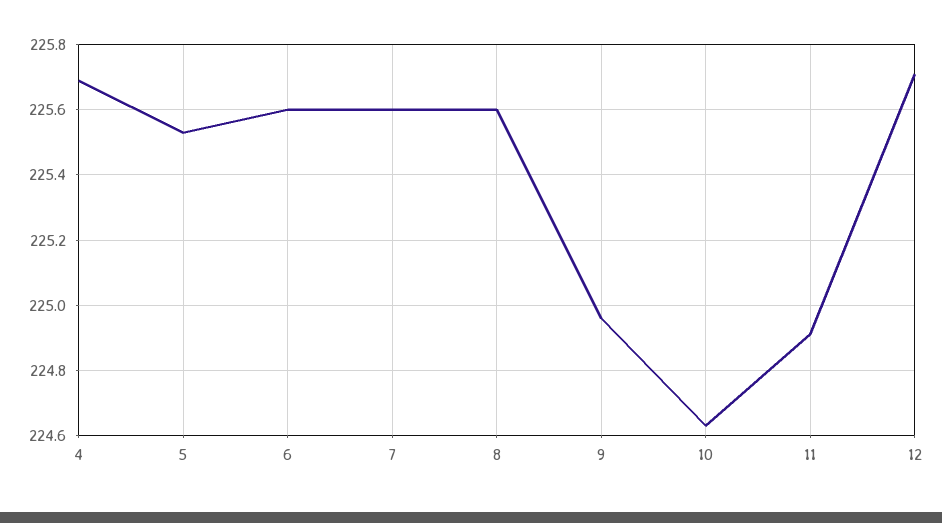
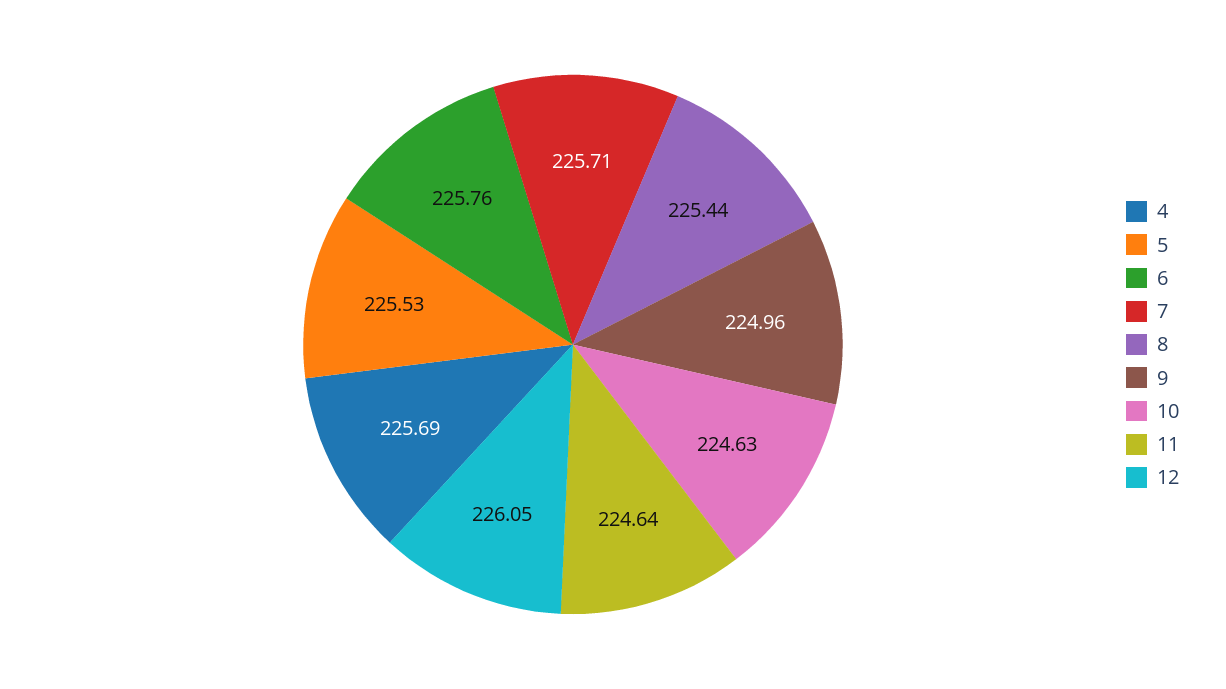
  {
    "4": 225.69,
    "5": 225.53,
-   "6": 225.6,
+   "6": 225.76,
-   "7": 225.6,
+   "7": 225.71,
-   "8": 225.6,
+   "8": 225.44,
    "9": 224.96,
    "10": 224.63,
-   "11": 224.9,
+   "11": 224.64,
-   "12": 225.7
+   "12": 226.05
  }

